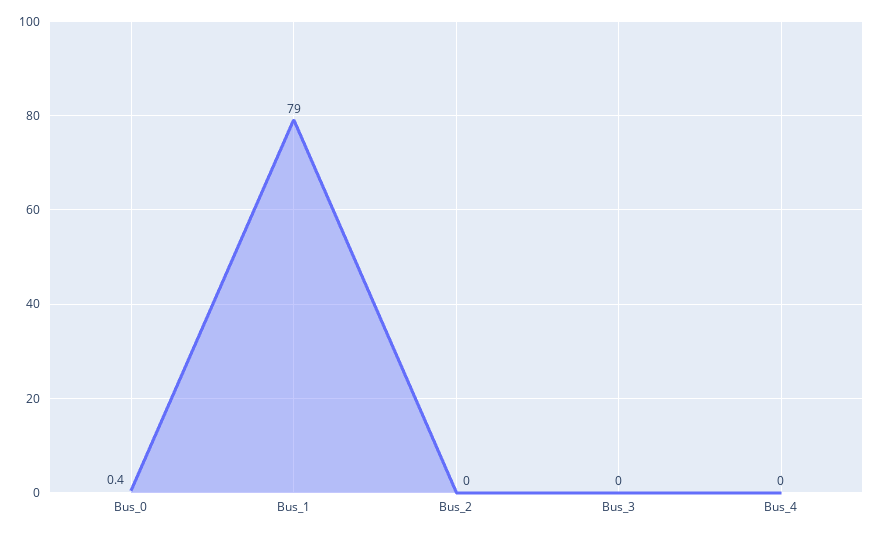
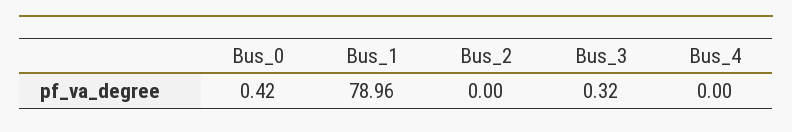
  {
    "Bus_0": 0.42,
    "Bus_1": 78.96,
    "Bus_2": 0,
-   "Bus_3": 0,
+   "Bus_3": 0.32,
    "Bus_4": 0
  }

